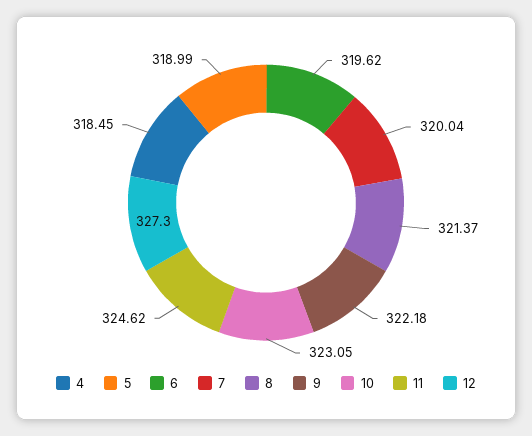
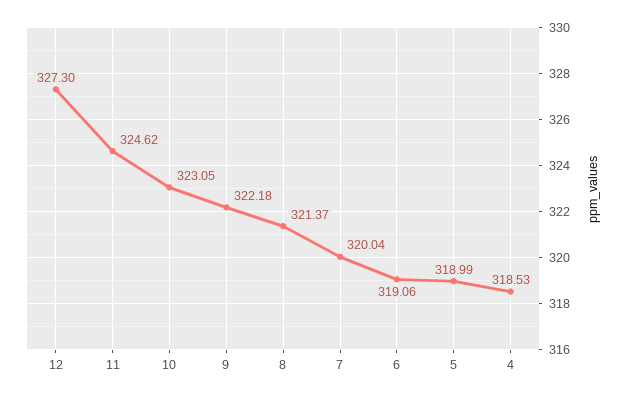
  {
-   "4": 318.45,
+   "4": 318.53,
    "5": 318.99,
-   "6": 319.62,
+   "6": 319.06,
    "7": 320.04,
    "8": 321.37,
    "9": 322.18,
    "10": 323.05,
    "11": 324.62,
    "12": 327.3
  }

